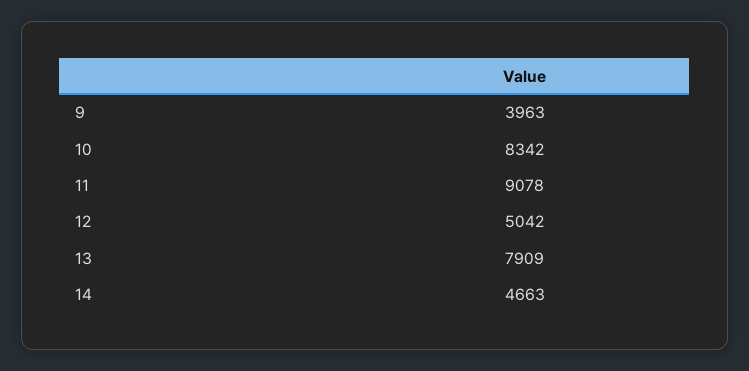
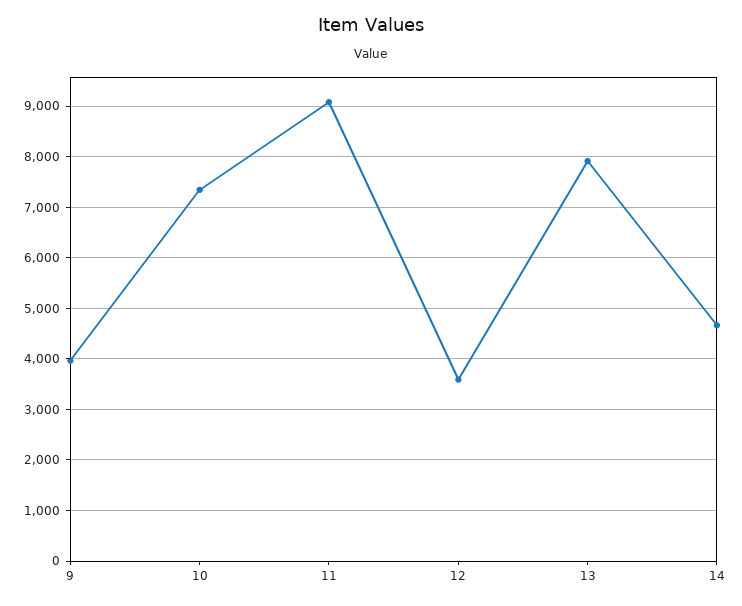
  {
    "9": 3963,
-   "10": 8342,
+   "10": 7400,
    "11": 9078,
-   "12": 5042,
+   "12": 3600,
    "13": 7909,
    "14": 4663
  }

